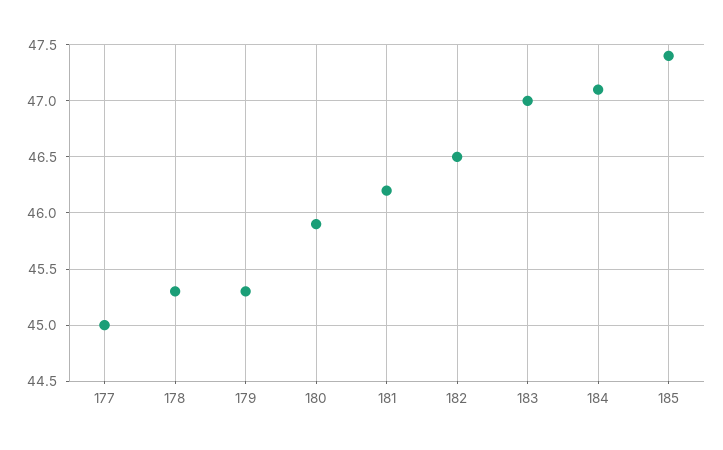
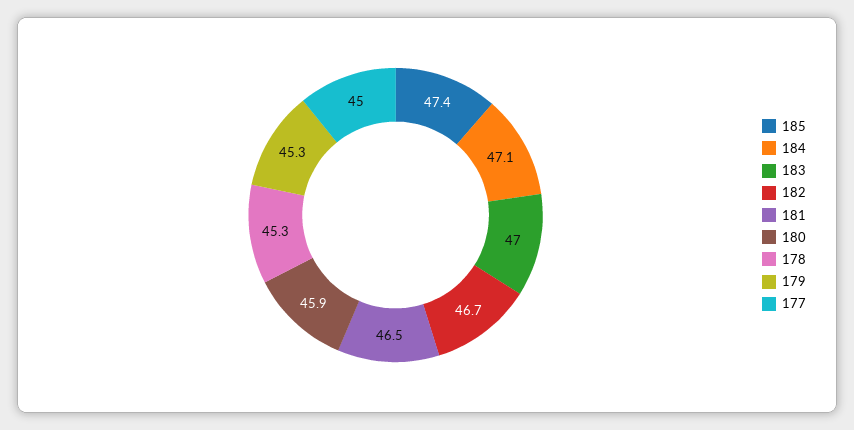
  {
    "177": 45,
    "178": 45.3,
    "179": 45.3,
    "180": 45.9,
-   "181": 46.2,
+   "181": 46.5,
-   "182": 46.5,
+   "182": 46.7,
    "183": 47,
    "184": 47.1,
    "185": 47.4
  }

